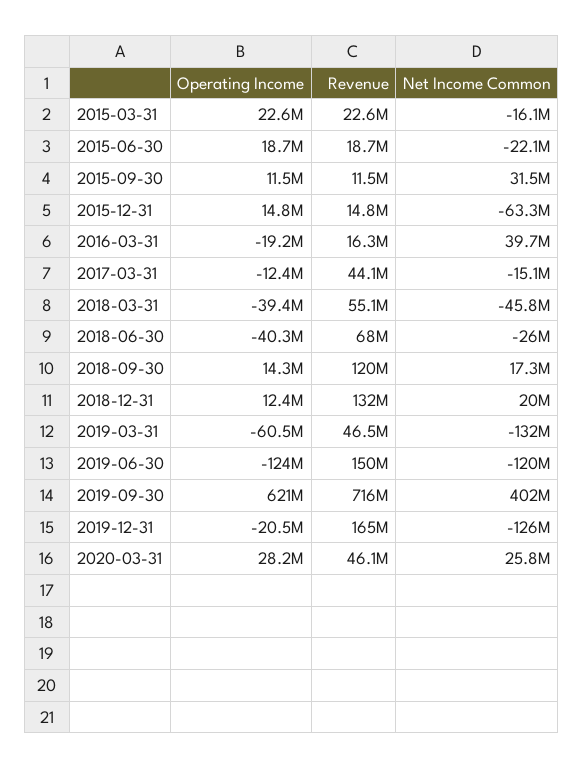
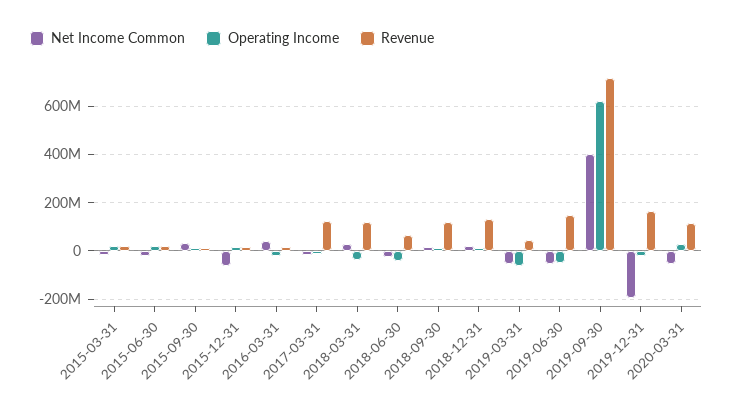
  {
    "Operating Income": {
      "2015-03-31": 22600000,
      "2015-06-30": 18700000,
      "2015-09-30": 11500000,
      "2015-12-31": 14800000,
      "2016-03-31": -19200000,
      "2017-03-31": -12400000,
      "2018-03-31": -39400000,
      "2018-06-30": -40300000,
      "2018-09-30": 14300000,
      "2018-12-31": 12400000,
      "2019-03-31": -60500000,
-     "2019-06-30": -124000000,
+     "2019-06-30": -50000000,
      "2019-09-30": 621000000,
      "2019-12-31": -20500000,
      "2020-03-31": 28200000
    },
    "Revenue": {
      "2015-03-31": 22600000,
      "2015-06-30": 18700000,
      "2015-09-30": 11500000,
      "2015-12-31": 14800000,
      "2016-03-31": 16300000,
-     "2017-03-31": 44100000,
+     "2017-03-31": 125000000,
-     "2018-03-31": 55100000,
+     "2018-03-31": 125000000,
      "2018-06-30": 68000000,
      "2018-09-30": 120000000,
      "2018-12-31": 132000000,
      "2019-03-31": 46500000,
      "2019-06-30": 150000000,
      "2019-09-30": 716000000,
      "2019-12-31": 165000000,
-     "2020-03-31": 46100000
+     "2020-03-31": 125000000
    },
    "Net Income Common": {
      "2015-03-31": -16100000,
      "2015-06-30": -22100000,
      "2015-09-30": 31500000,
      "2015-12-31": -63300000,
      "2016-03-31": 39700000,
      "2017-03-31": -15100000,
-     "2018-03-31": -45800000,
+     "2018-03-31": 25000000,
      "2018-06-30": -26000000,
      "2018-09-30": 17300000,
      "2018-12-31": 20000000,
-     "2019-03-31": -132000000,
+     "2019-03-31": -50000000,
-     "2019-06-30": -120000000,
+     "2019-06-30": -50000000,
      "2019-09-30": 402000000,
-     "2019-12-31": -126000000,
+     "2019-12-31": -200000000,
-     "2020-03-31": 25800000
+     "2020-03-31": -50000000
    }
  }

